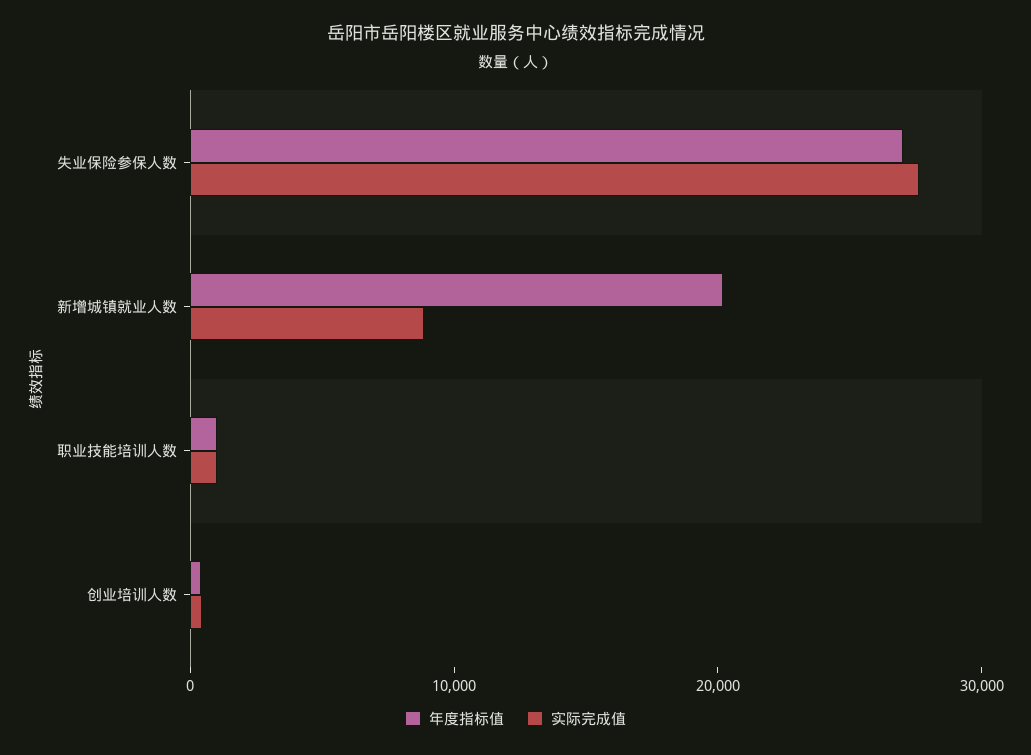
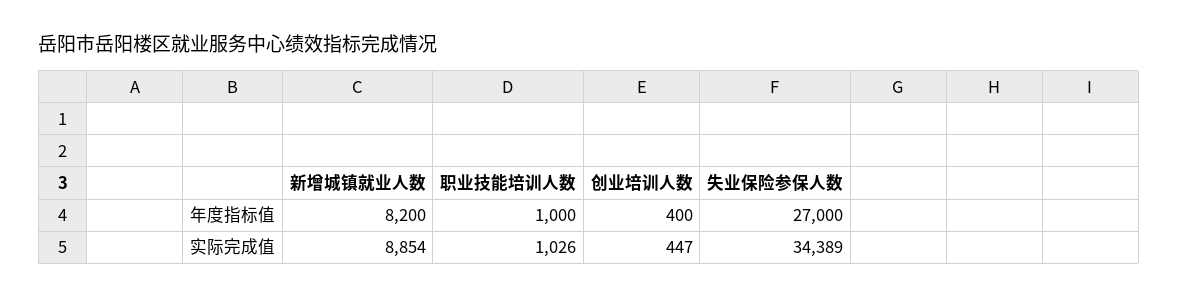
  {
    "年度指标值": {
      "失业保险参保人数": 27000,
-     "新增城镇就业人数": 20000,
+     "新增城镇就业人数": 8200,
      "职业技能培训人数": 1000,
      "创业培训人数": 400
    },
    "实际完成值": {
-     "失业保险参保人数": 28000,
+     "失业保险参保人数": 34389,
      "新增城镇就业人数": 8854,
      "职业技能培训人数": 1026,
      "创业培训人数": 447
    }
  }

